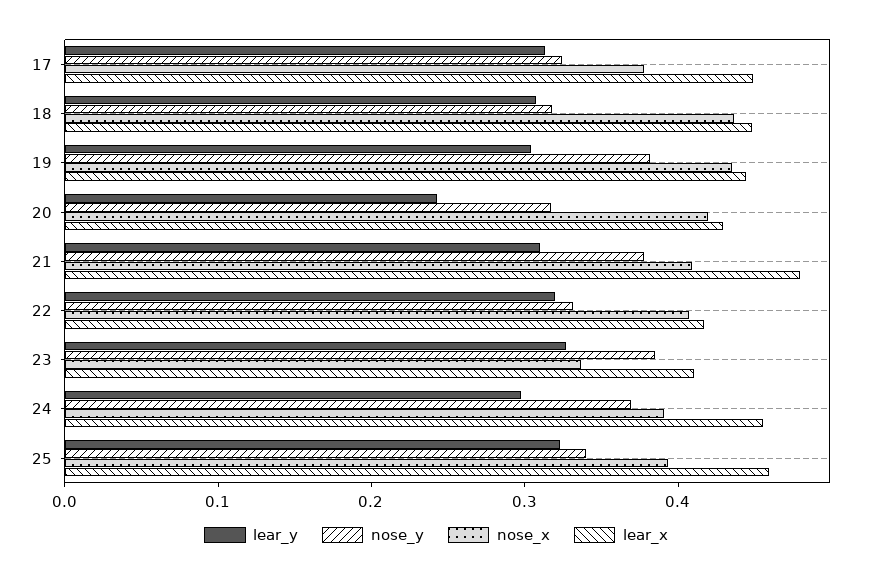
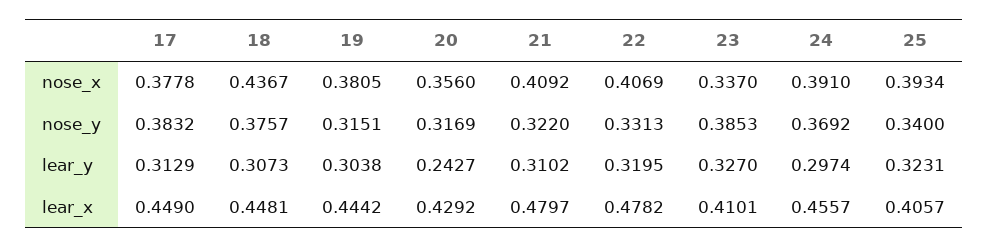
  {
    "lear_y": {
      "17": 0.3129,
      "18": 0.3073,
      "19": 0.3038,
      "20": 0.2427,
      "21": 0.3102,
      "22": 0.3195,
      "23": 0.327,
      "24": 0.2974,
      "25": 0.3231
    },
    "nose_y": {
-     "17": 0.32,
+     "17": 0.3832,
-     "18": 0.32,
+     "18": 0.3757,
-     "19": 0.38,
+     "19": 0.3151,
      "20": 0.3169,
-     "21": 0.38,
+     "21": 0.322,
      "22": 0.3313,
      "23": 0.3853,
      "24": 0.3692,
      "25": 0.34
    },
    "nose_x": {
      "17": 0.3778,
      "18": 0.4367,
-     "19": 0.44,
+     "19": 0.3805,
-     "20": 0.42,
+     "20": 0.356,
      "21": 0.4092,
      "22": 0.4069,
      "23": 0.337,
      "24": 0.391,
      "25": 0.3934
    },
    "lear_x": {
      "17": 0.449,
      "18": 0.4481,
      "19": 0.4442,
      "20": 0.4292,
      "21": 0.4797,
-     "22": 0.42,
+     "22": 0.4782,
      "23": 0.4101,
      "24": 0.4557,
-     "25": 0.46
+     "25": 0.4057
    }
  }

